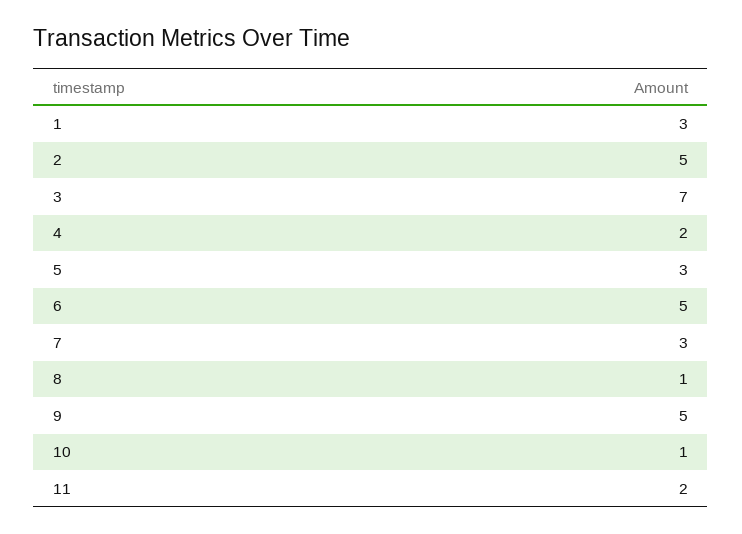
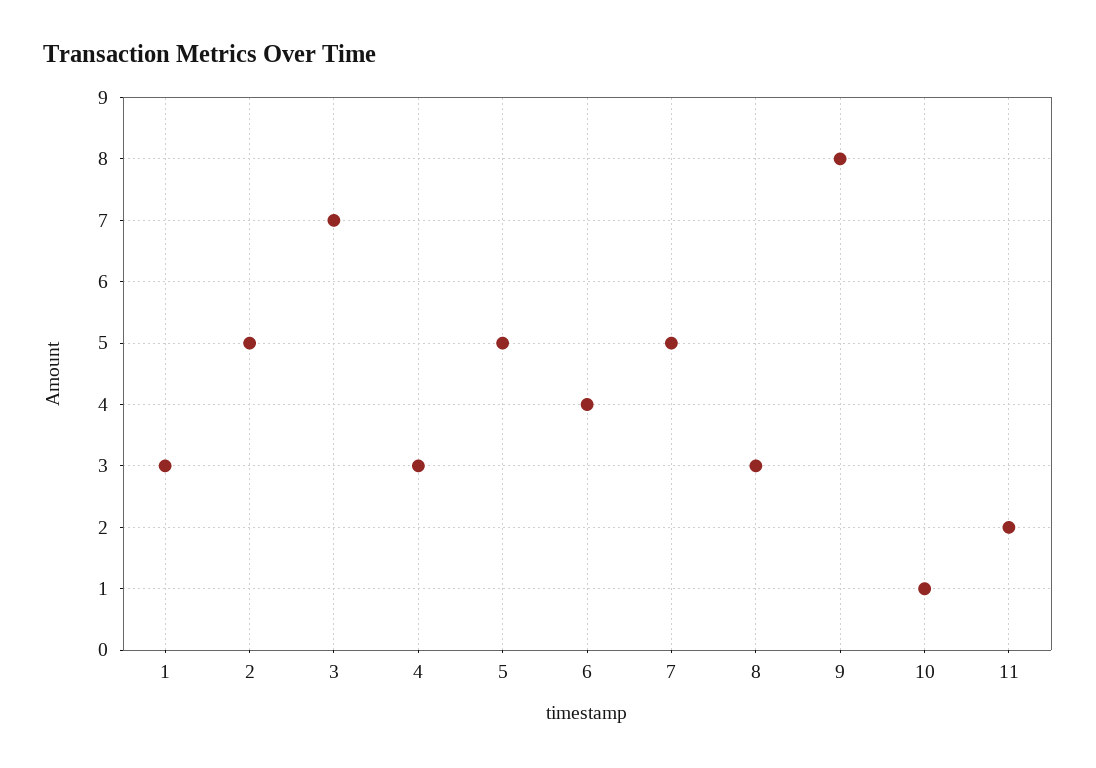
  {
    "1": 3,
    "2": 5,
    "3": 7,
-   "4": 2,
+   "4": 3,
-   "5": 3,
+   "5": 5,
-   "6": 5,
+   "6": 4,
-   "7": 3,
+   "7": 5,
-   "8": 1,
+   "8": 3,
-   "9": 5,
+   "9": 8,
    "10": 1,
    "11": 2
  }

